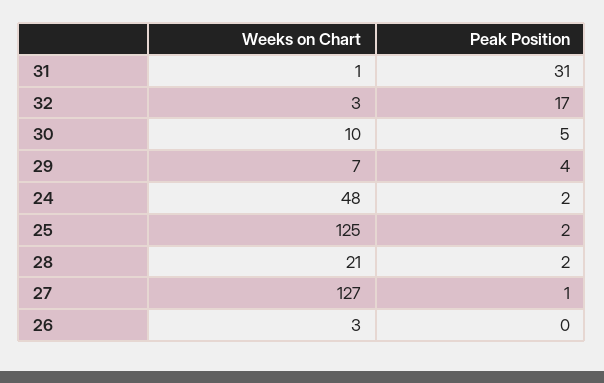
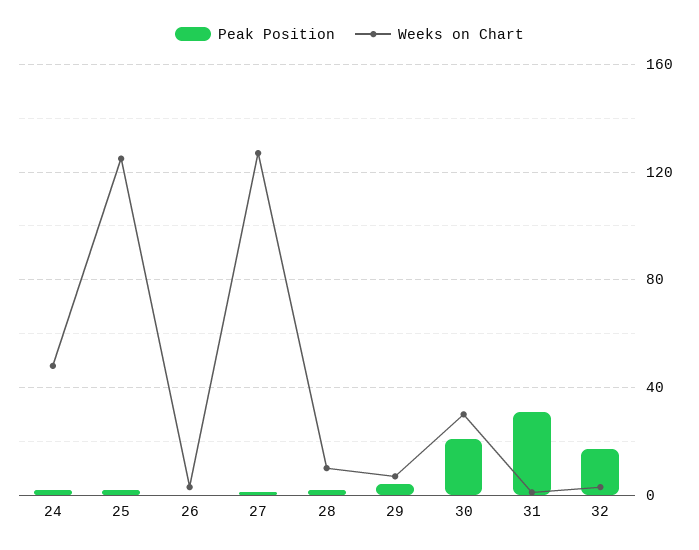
  {
    "Weeks on Chart": {
      "31": 1,
      "32": 3,
-     "30": 10,
+     "30": 30,
      "29": 7,
      "24": 48,
      "25": 125,
-     "28": 21,
+     "28": 10,
      "27": 127,
      "26": 3
    },
    "Peak Position": {
      "31": 31,
      "32": 17,
-     "30": 5,
+     "30": 20,
      "29": 4,
      "24": 2,
      "25": 2,
      "28": 2,
      "27": 1,
      "26": 0
    }
  }

